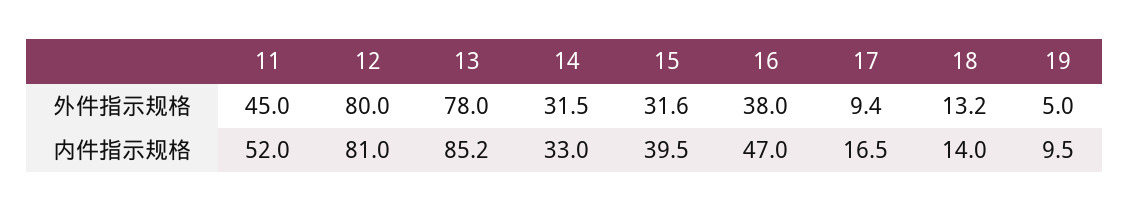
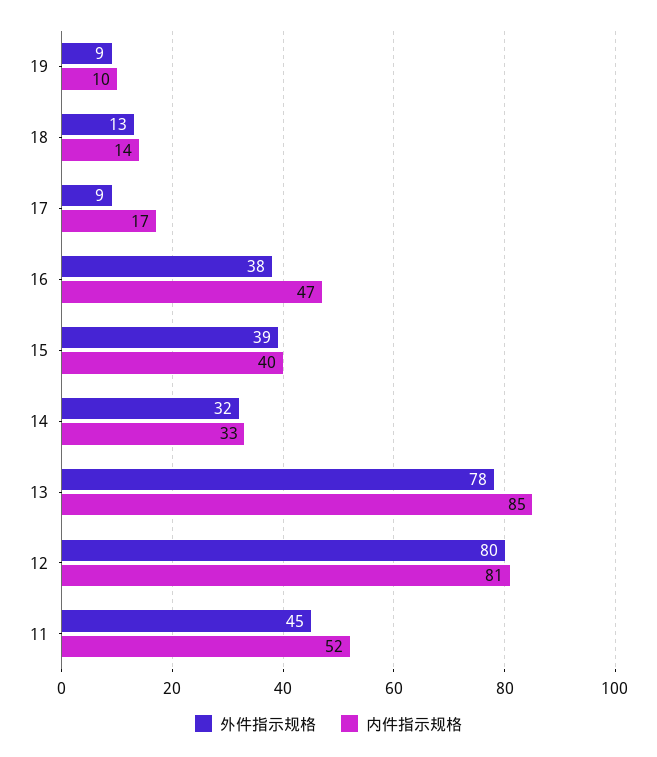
  {
    "外件指示规格": {
      "11": 45,
      "12": 80,
      "13": 78,
      "14": 31.5,
-     "15": 31.6,
+     "15": 39,
      "16": 38,
      "17": 9.4,
      "18": 13.2,
-     "19": 5
+     "19": 9
    },
    "内件指示规格": {
      "11": 52,
      "12": 81,
      "13": 85.2,
      "14": 33,
      "15": 39.5,
      "16": 47,
      "17": 16.5,
      "18": 14,
      "19": 9.5
    }
  }

